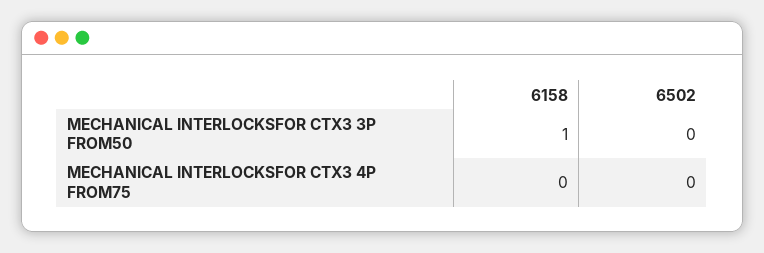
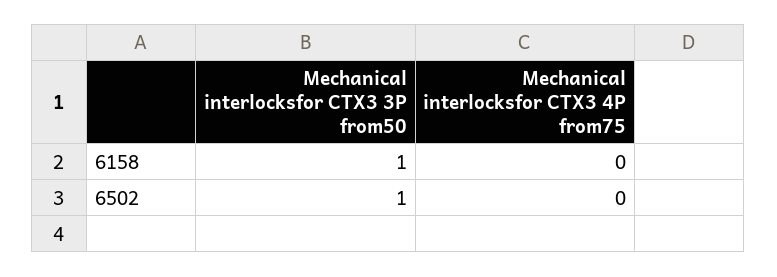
  {
    "6158": {
      "MECHANICAL INTERLOCKSFOR CTX3 3P FROM50": 1,
      "MECHANICAL INTERLOCKSFOR CTX3 4P FROM75": 0
    },
    "6502": {
-     "MECHANICAL INTERLOCKSFOR CTX3 3P FROM50": 0,
+     "MECHANICAL INTERLOCKSFOR CTX3 3P FROM50": 1,
      "MECHANICAL INTERLOCKSFOR CTX3 4P FROM75": 0
    }
  }

